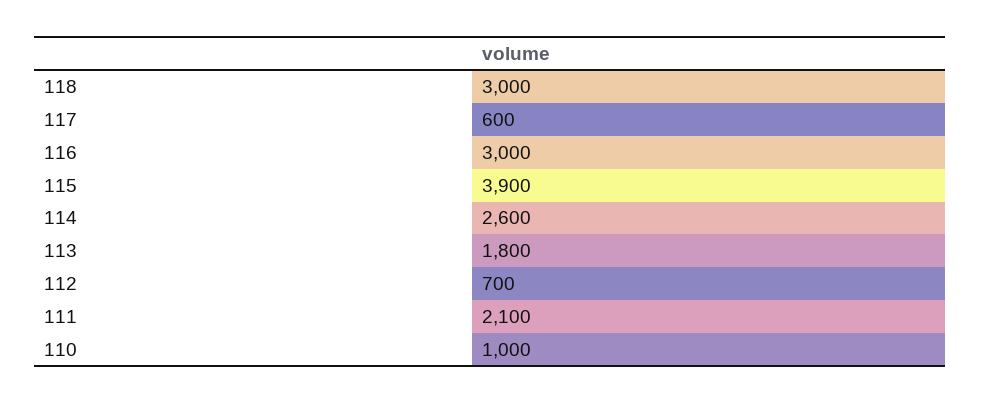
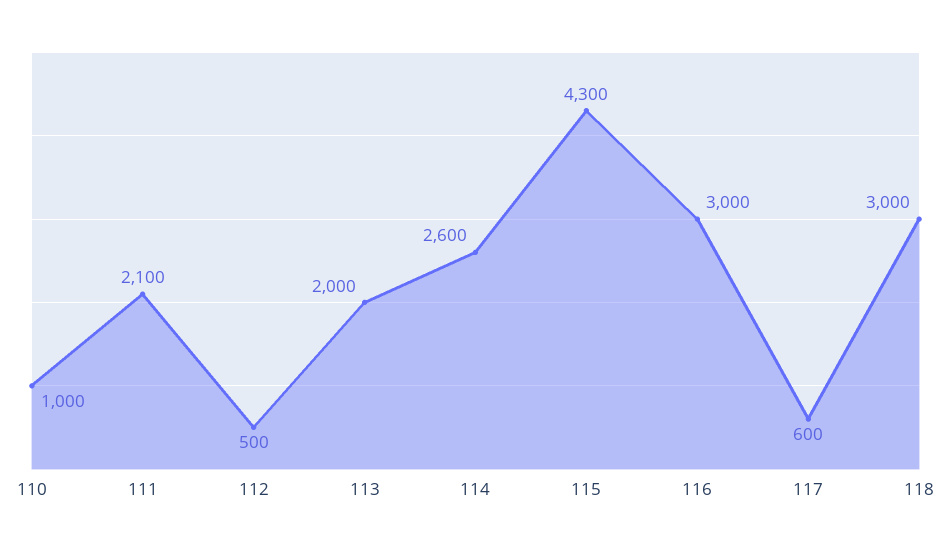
  {
    "118": 3000,
    "117": 600,
    "116": 3000,
-   "115": 3900,
+   "115": 4300,
    "114": 2600,
-   "113": 1800,
+   "113": 2000,
-   "112": 700,
+   "112": 500,
    "111": 2100,
    "110": 1000
  }

